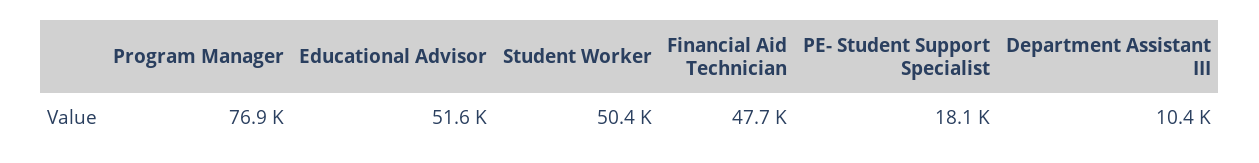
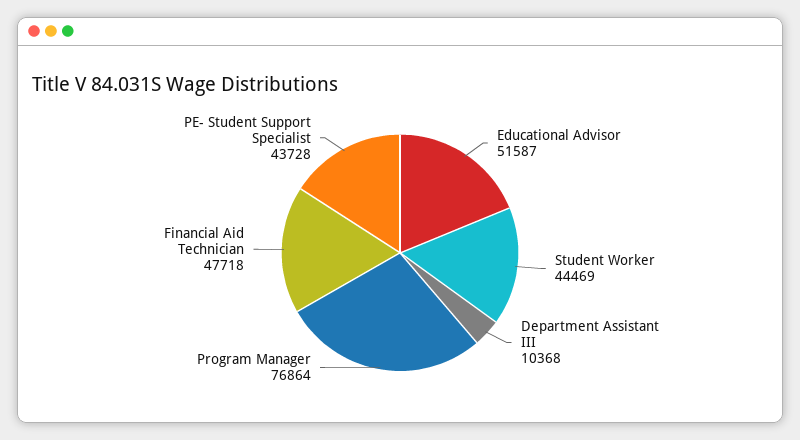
  {
    "Program Manager": 76864,
    "Educational Advisor": 51587,
-   "Student Worker": 50400,
+   "Student Worker": 44469,
    "Financial Aid Technician": 47718,
-   "PE- Student Support Specialist": 18100,
+   "PE- Student Support Specialist": 43728,
    "Department Assistant III": 10368
  }

